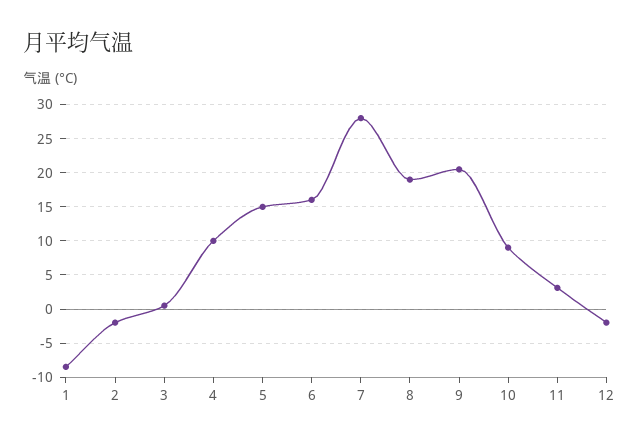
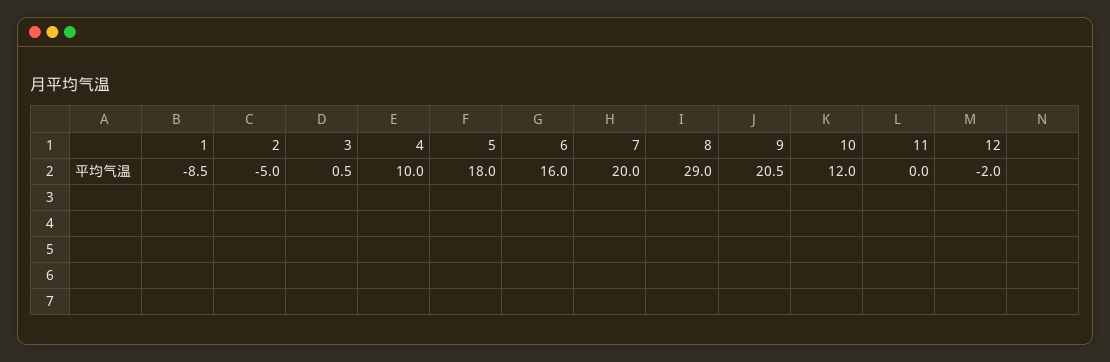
  {
    "1": -8.5,
-   "2": -2,
+   "2": -5,
    "3": 0.5,
    "4": 10,
-   "5": 15,
+   "5": 18,
    "6": 16,
-   "7": 28,
+   "7": 20,
-   "8": 19,
+   "8": 29,
    "9": 20.5,
-   "10": 9,
+   "10": 12,
-   "11": 3,
+   "11": 0,
    "12": -2
  }

